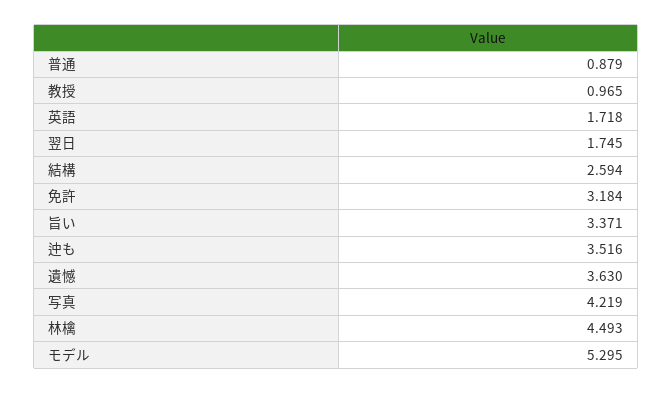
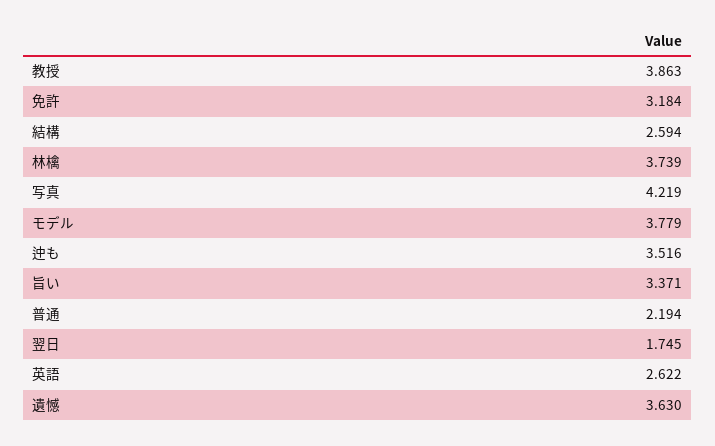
  {
-   "普通": 0.879,
+   "普通": 2.194,
-   "教授": 0.965,
+   "教授": 3.863,
-   "英語": 1.718,
+   "英語": 2.622,
    "翌日": 1.745,
    "結構": 2.594,
    "免許": 3.184,
    "旨い": 3.371,
    "迚も": 3.516,
    "遺憾": 3.63,
    "写真": 4.219,
-   "林檎": 4.493,
+   "林檎": 3.739,
-   "モデル": 5.295
+   "モデル": 3.779
  }

